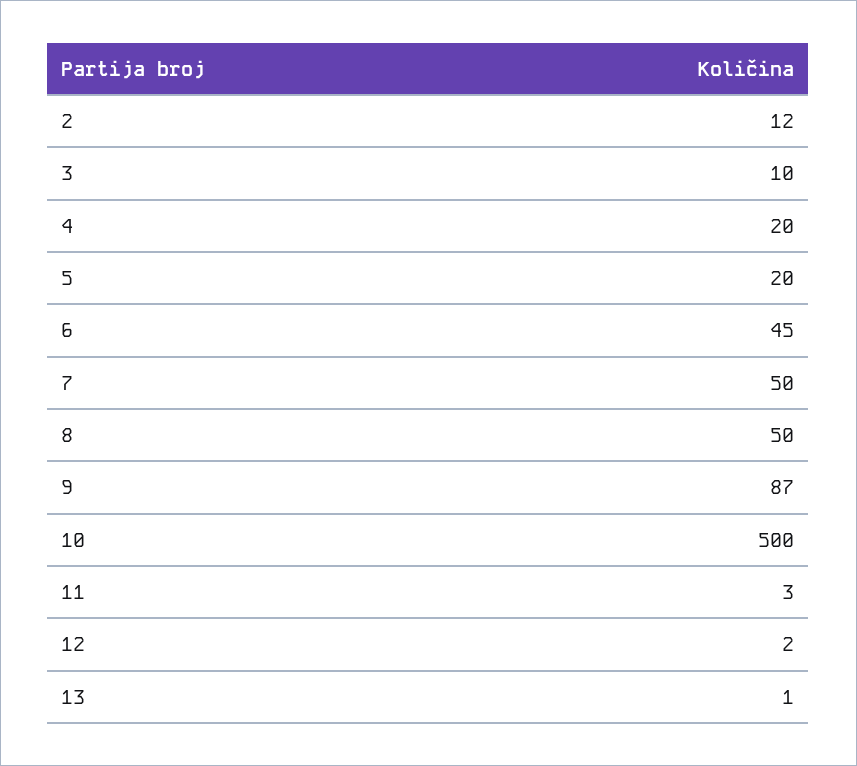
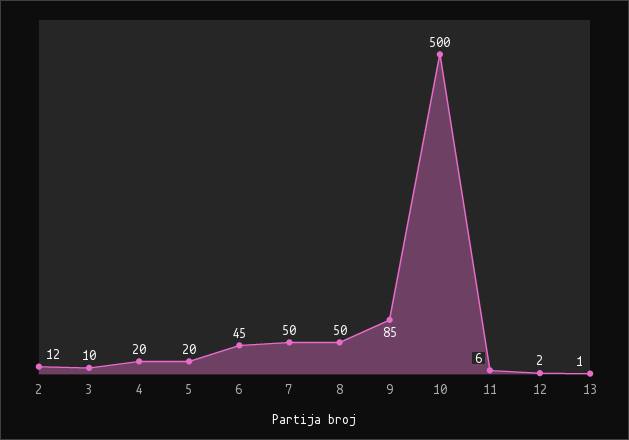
  {
    "2": 12,
    "3": 10,
    "4": 20,
    "5": 20,
    "6": 45,
    "7": 50,
    "8": 50,
-   "9": 87,
+   "9": 85,
    "10": 500,
-   "11": 3,
+   "11": 6,
    "12": 2,
    "13": 1
  }

